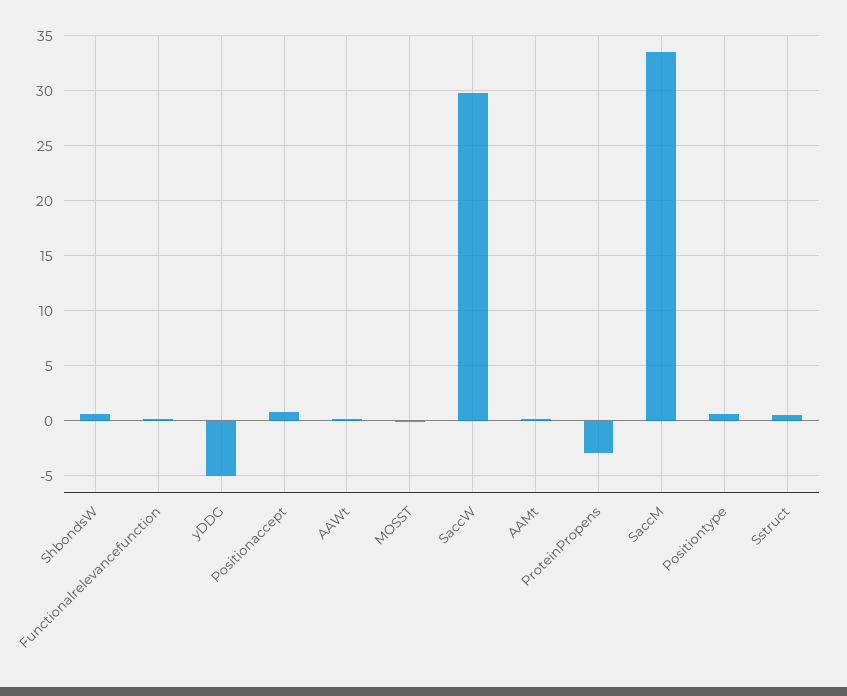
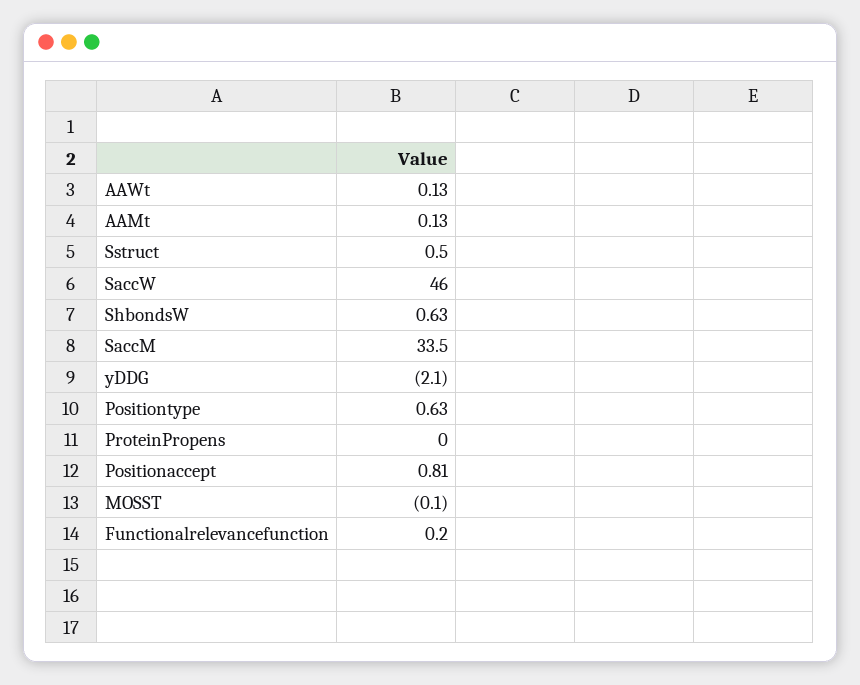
  {
    "ShbondsW": 0.63,
    "Functionalrelevancefunction": 0.2,
-   "yDDG": -5,
+   "yDDG": -2.1,
    "Positionaccept": 0.81,
    "AAWt": 0.13,
    "MOSST": -0.1,
-   "SaccW": 30,
+   "SaccW": 46,
    "AAMt": 0.13,
-   "ProteinPropens": -3,
+   "ProteinPropens": 0,
    "SaccM": 33.5,
    "Positiontype": 0.63,
    "Sstruct": 0.5
  }

